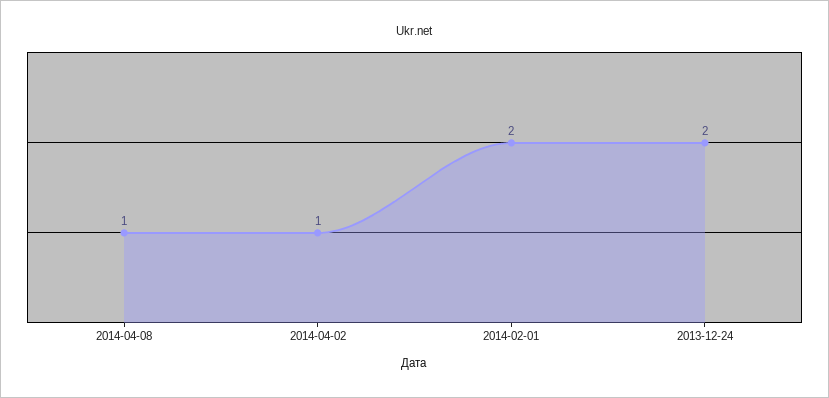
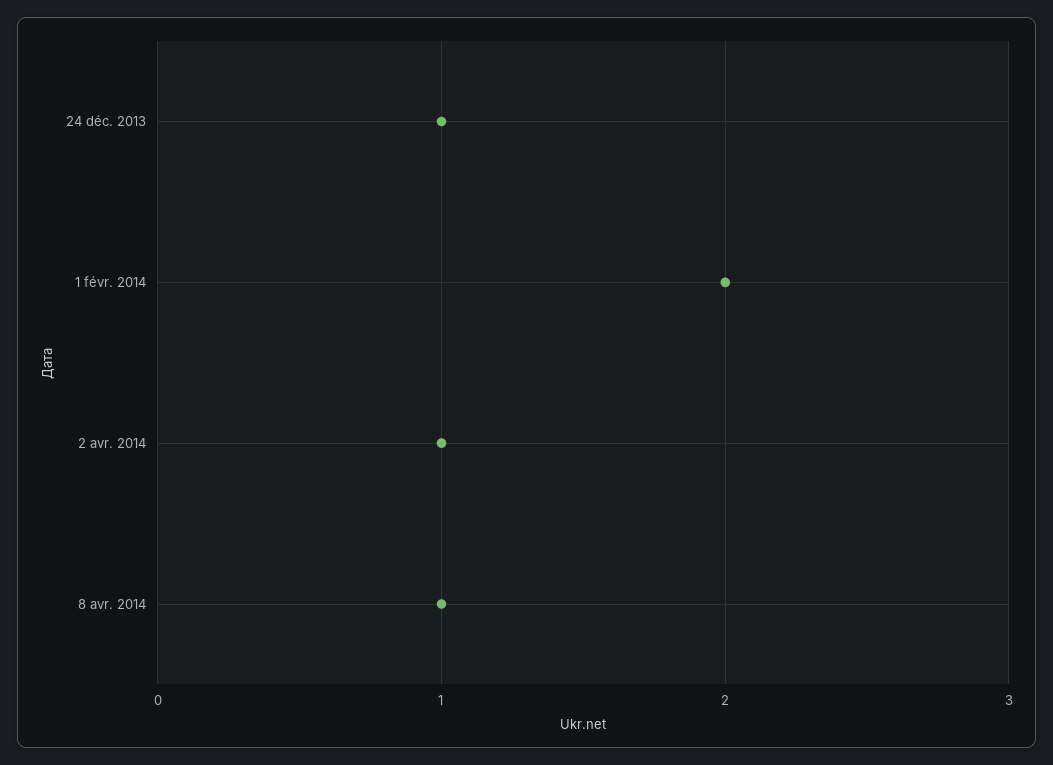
  {
    "2014-04-08": 1,
    "2014-04-02": 1,
    "2014-02-01": 2,
-   "2013-12-24": 2
+   "2013-12-24": 1
  }

